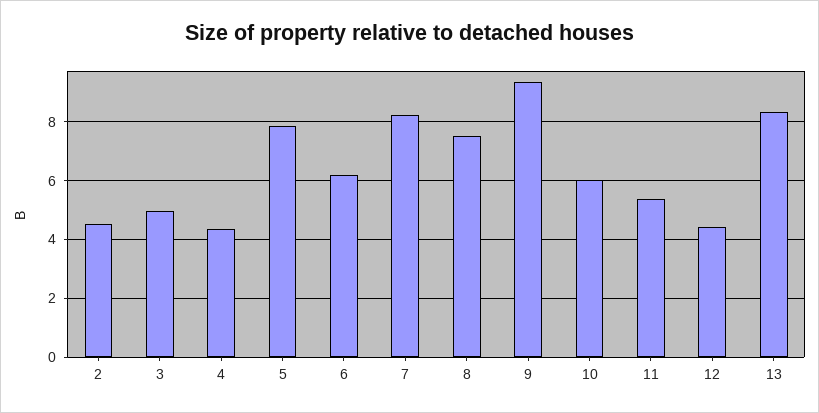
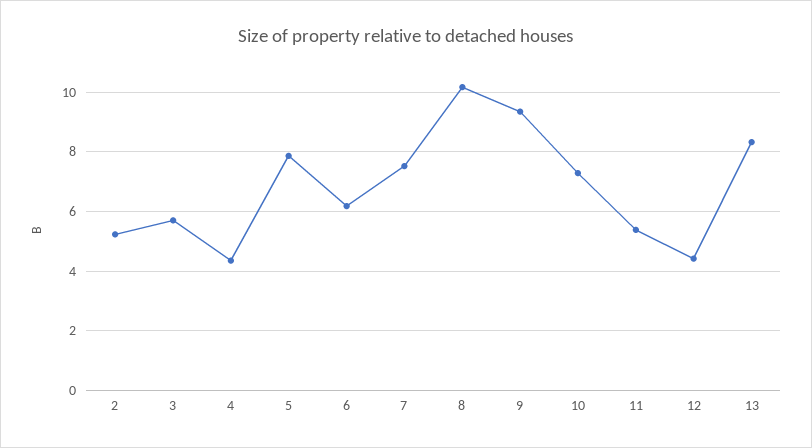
  {
-   "2": 4.5,
+   "2": 5.25,
-   "3": 5,
+   "3": 5.75,
    "4": 4.25,
    "5": 7.75,
    "6": 6.25,
-   "7": 8.25,
+   "7": 7.5,
-   "8": 7.5,
+   "8": 10.25,
    "9": 9.25,
-   "10": 6,
+   "10": 7.25,
    "11": 5.5,
    "12": 4.5,
    "13": 8.25
  }

